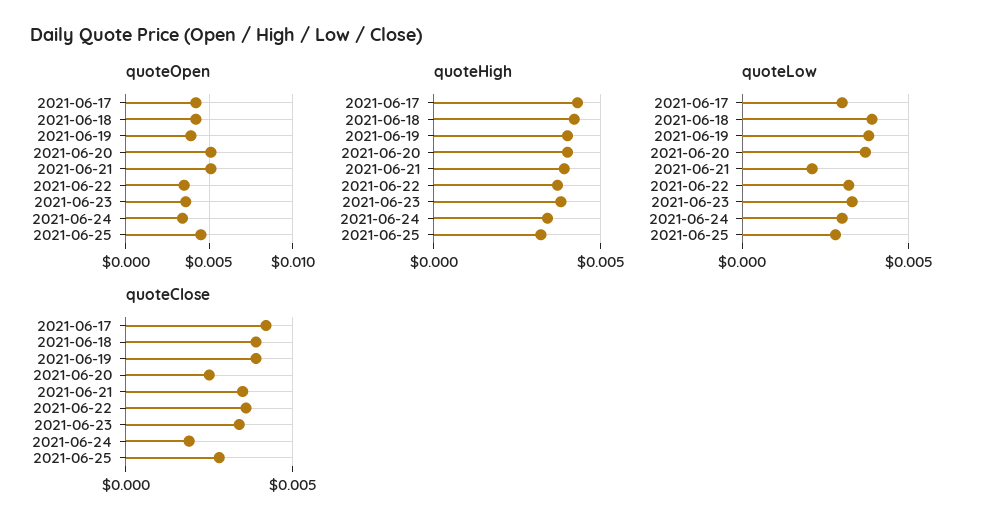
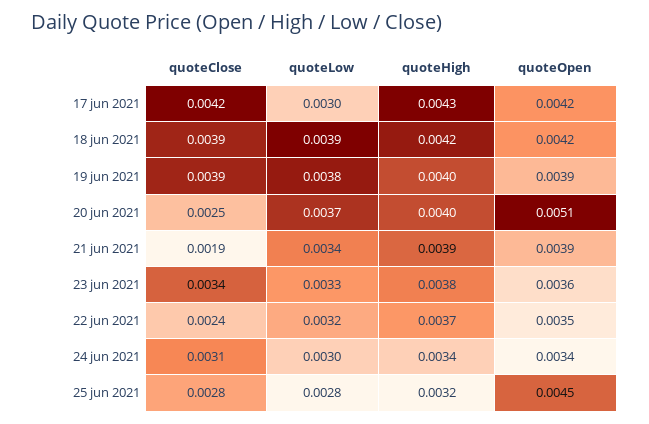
  {
    "quoteOpen": {
      "2021-06-17": 0.0042,
      "2021-06-18": 0.0042,
      "2021-06-19": 0.0039,
      "2021-06-20": 0.0051,
-     "2021-06-21": 0.005,
+     "2021-06-21": 0.0039,
      "2021-06-22": 0.0035,
      "2021-06-23": 0.0036,
      "2021-06-24": 0.0034,
      "2021-06-25": 0.0045
    },
    "quoteHigh": {
      "2021-06-17": 0.0043,
      "2021-06-18": 0.0042,
      "2021-06-19": 0.004,
      "2021-06-20": 0.004,
      "2021-06-21": 0.0039,
      "2021-06-22": 0.0037,
      "2021-06-23": 0.0038,
      "2021-06-24": 0.0034,
      "2021-06-25": 0.0032
    },
    "quoteLow": {
      "2021-06-17": 0.003,
      "2021-06-18": 0.0039,
      "2021-06-19": 0.0038,
      "2021-06-20": 0.0037,
-     "2021-06-21": 0.002,
+     "2021-06-21": 0.0034,
      "2021-06-22": 0.0032,
      "2021-06-23": 0.0033,
      "2021-06-24": 0.003,
      "2021-06-25": 0.0028
    },
    "quoteClose": {
      "2021-06-17": 0.0042,
      "2021-06-18": 0.0039,
      "2021-06-19": 0.0039,
      "2021-06-20": 0.0025,
-     "2021-06-21": 0.0035,
+     "2021-06-21": 0.0019,
-     "2021-06-22": 0.0035,
+     "2021-06-22": 0.0024,
      "2021-06-23": 0.0034,
-     "2021-06-24": 0.002,
+     "2021-06-24": 0.0031,
      "2021-06-25": 0.0028
    }
  }

